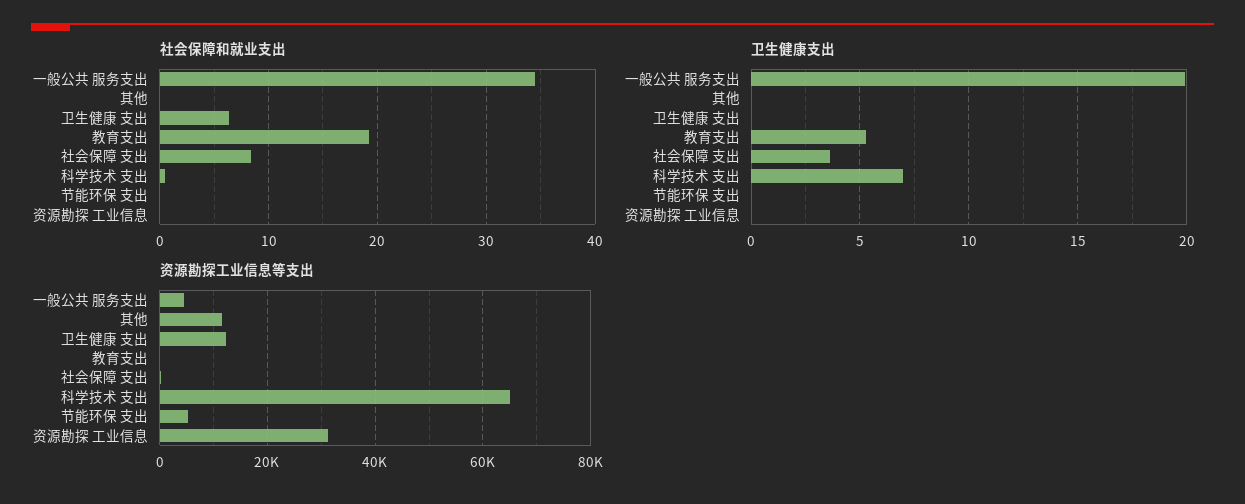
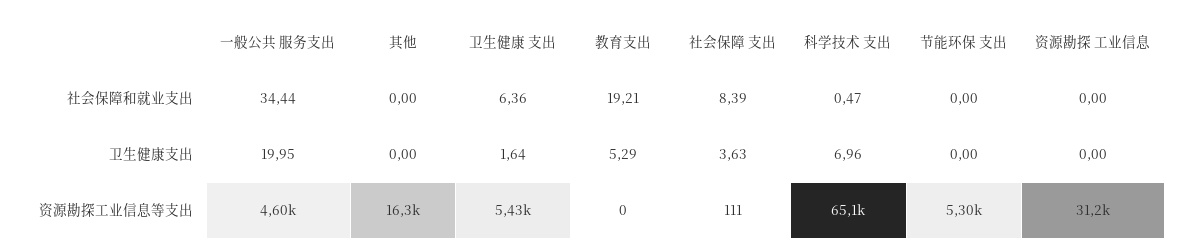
  {
    "社会保障和就业支出": {
      "一般公共 服务支出": 34.44,
      "其他": 0,
      "卫生健康 支出": 6.36,
      "教育支出": 19.21,
      "社会保障 支出": 8.39,
      "科学技术 支出": 0.47,
      "节能环保 支出": 0,
      "资源勘探 工业信息": 0
    },
    "卫生健康支出": {
      "一般公共 服务支出": 19.95,
      "其他": 0,
-     "卫生健康 支出": 0,
+     "卫生健康 支出": 1.64,
      "教育支出": 5.29,
      "社会保障 支出": 3.63,
      "科学技术 支出": 6.96,
      "节能环保 支出": 0,
      "资源勘探 工业信息": 0
    },
    "资源勘探工业信息等支出": {
      "一般公共 服务支出": 4600,
-     "其他": 12000,
+     "其他": 16300,
-     "卫生健康 支出": 12000,
+     "卫生健康 支出": 5430,
      "教育支出": 0,
      "社会保障 支出": 111,
      "科学技术 支出": 65100,
      "节能环保 支出": 5300,
      "资源勘探 工业信息": 31200
    }
  }

